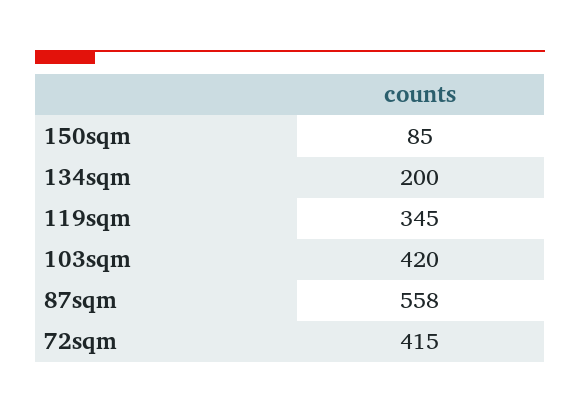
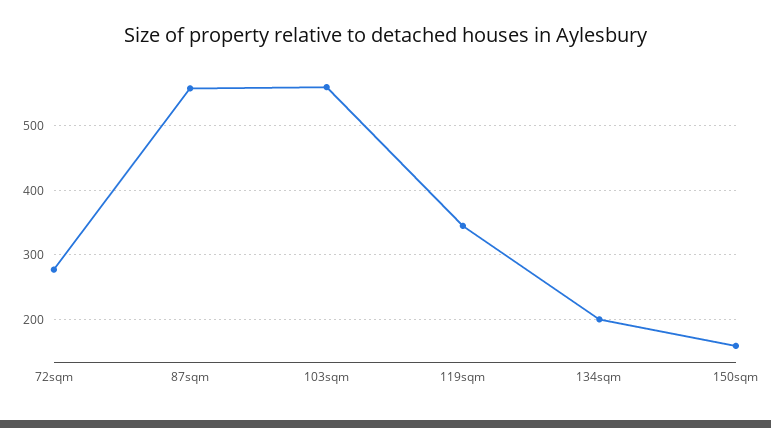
  {
-   "150sqm": 85,
+   "150sqm": 160,
    "134sqm": 200,
    "119sqm": 345,
-   "103sqm": 420,
+   "103sqm": 560,
    "87sqm": 558,
-   "72sqm": 415
+   "72sqm": 280
  }

